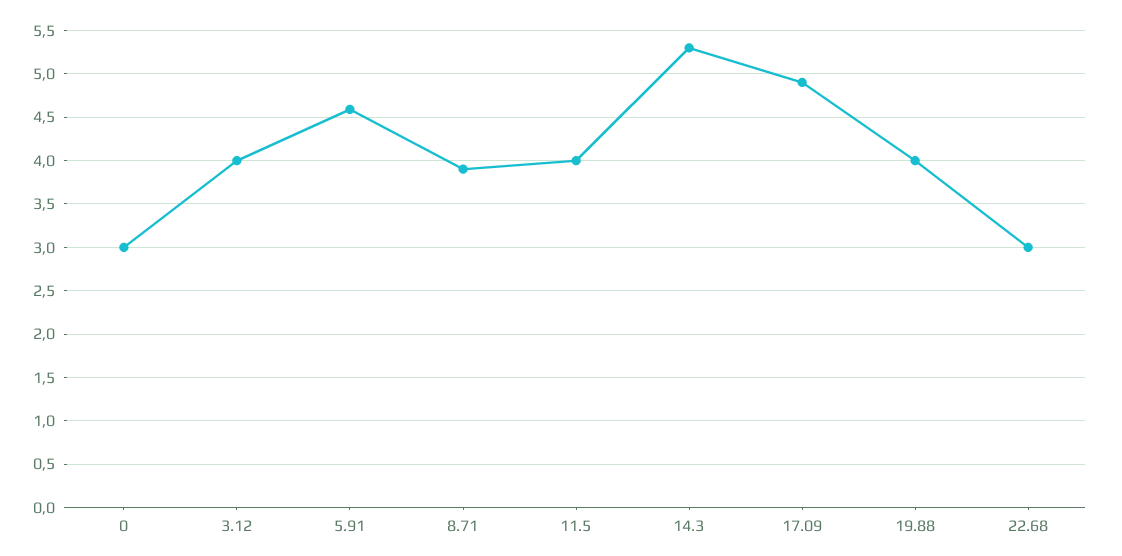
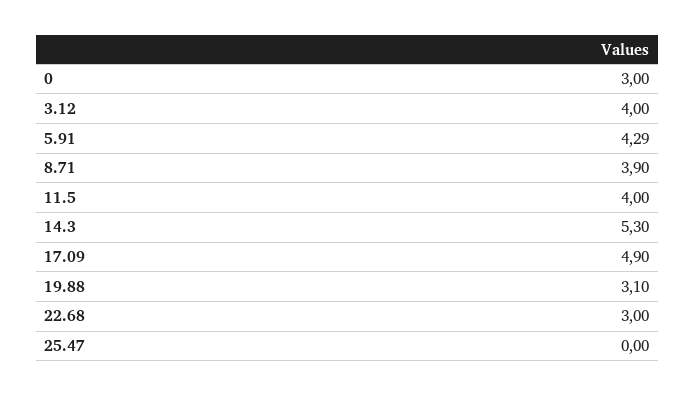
  {
    "0": 3,
    "3.12": 4,
-   "5.91": 4.6,
+   "5.91": 4.29,
    "8.71": 3.9,
    "11.5": 4,
    "14.3": 5.3,
    "17.09": 4.9,
-   "19.88": 4,
+   "19.88": 3.1,
-   "22.68": 3
+   "22.68": 3,
+   "25.47": 0
  }

